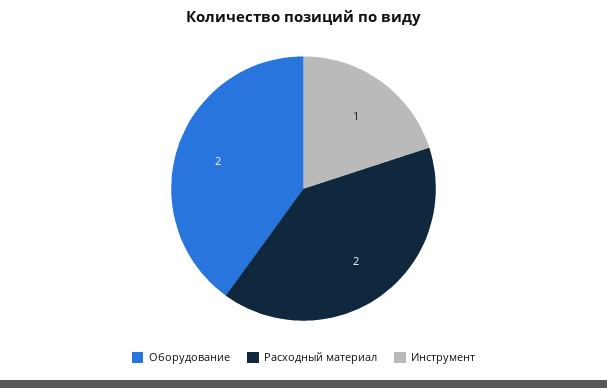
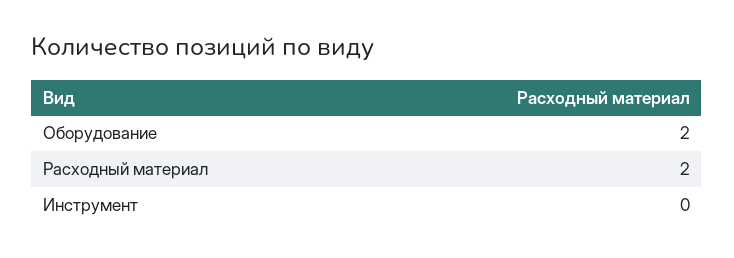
  {
    "Оборудование": 2,
    "Расходный материал": 2,
-   "Инструмент": 1
+   "Инструмент": 0
  }

